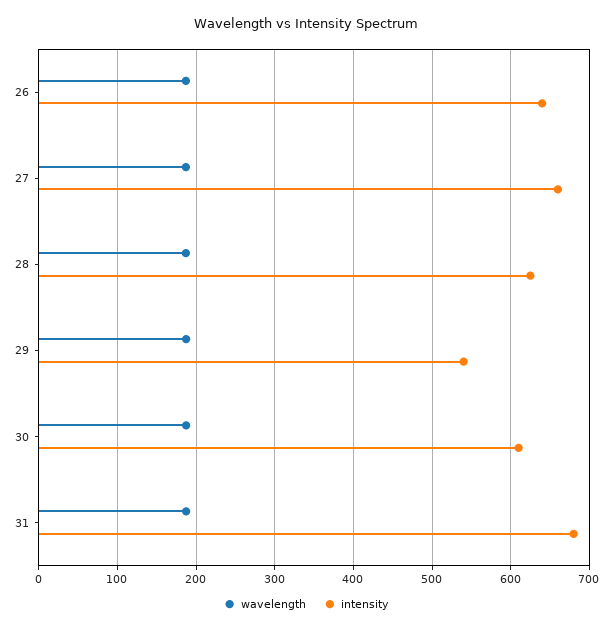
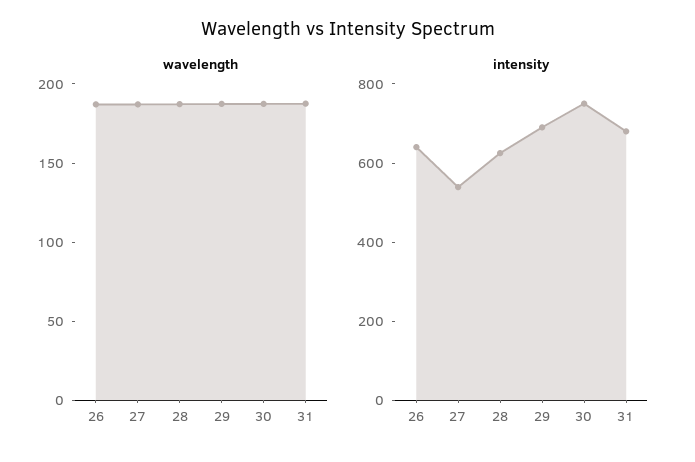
  {
    "wavelength": {
      "26": 190,
      "27": 190,
      "28": 190,
      "29": 190,
      "30": 190,
      "31": 190
    },
    "intensity": {
      "26": 640,
-     "27": 660,
+     "27": 550,
      "28": 630,
-     "29": 540,
+     "29": 700,
-     "30": 610,
+     "30": 750,
      "31": 680
    }
  }

